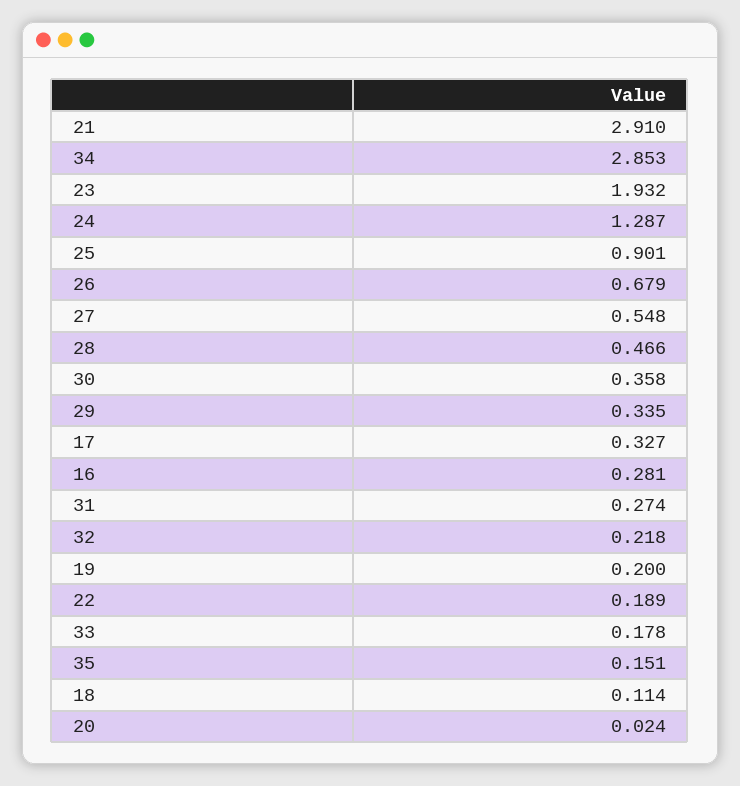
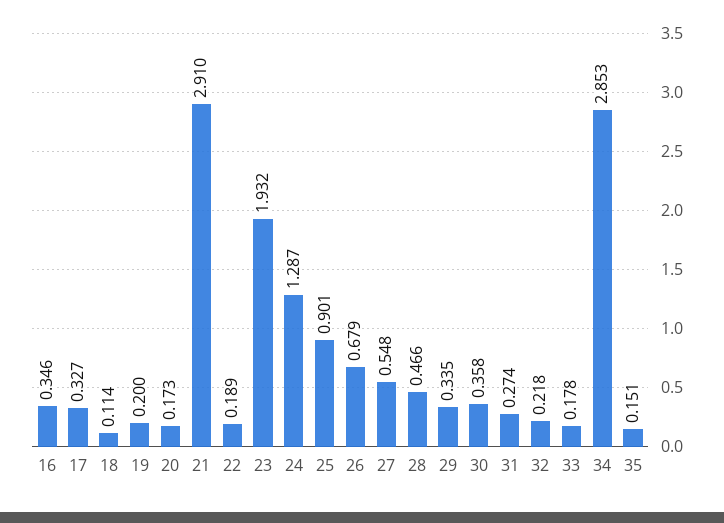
  {
    "21": 2.91,
    "34": 2.853,
    "23": 1.932,
    "24": 1.287,
    "25": 0.901,
    "26": 0.679,
    "27": 0.548,
    "28": 0.466,
    "30": 0.358,
    "29": 0.335,
    "17": 0.327,
-   "16": 0.281,
+   "16": 0.346,
    "31": 0.274,
    "32": 0.218,
    "19": 0.2,
    "22": 0.189,
    "33": 0.178,
    "35": 0.151,
    "18": 0.114,
-   "20": 0.024
+   "20": 0.173
  }

